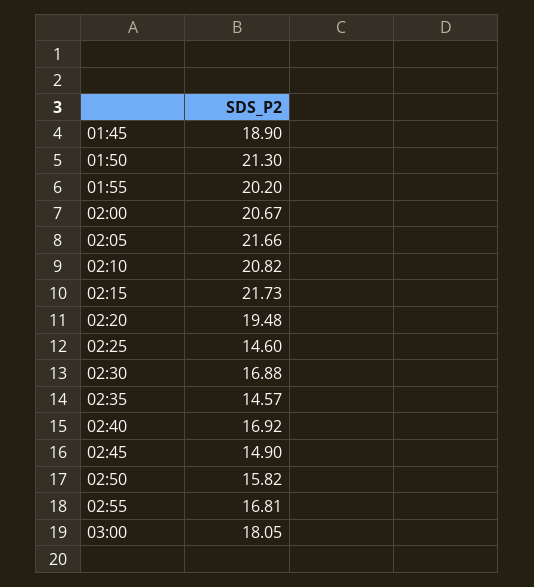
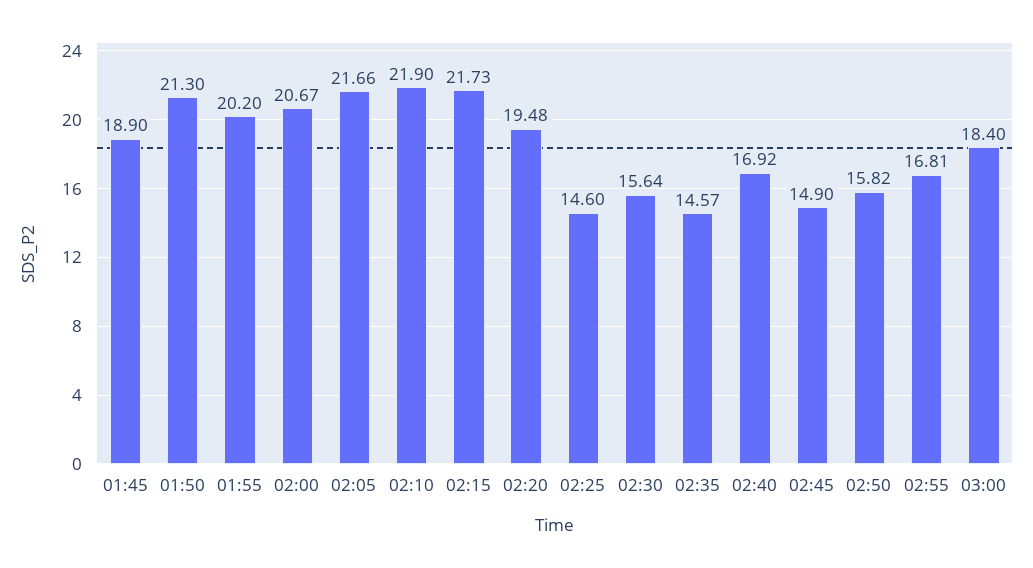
  {
    "01:45": 18.9,
    "01:50": 21.3,
    "01:55": 20.2,
    "02:00": 20.67,
    "02:05": 21.66,
-   "02:10": 20.82,
+   "02:10": 21.9,
    "02:15": 21.73,
    "02:20": 19.48,
    "02:25": 14.6,
-   "02:30": 16.88,
+   "02:30": 15.64,
    "02:35": 14.57,
    "02:40": 16.92,
    "02:45": 14.9,
    "02:50": 15.82,
    "02:55": 16.81,
-   "03:00": 18.05
+   "03:00": 18.4
  }

